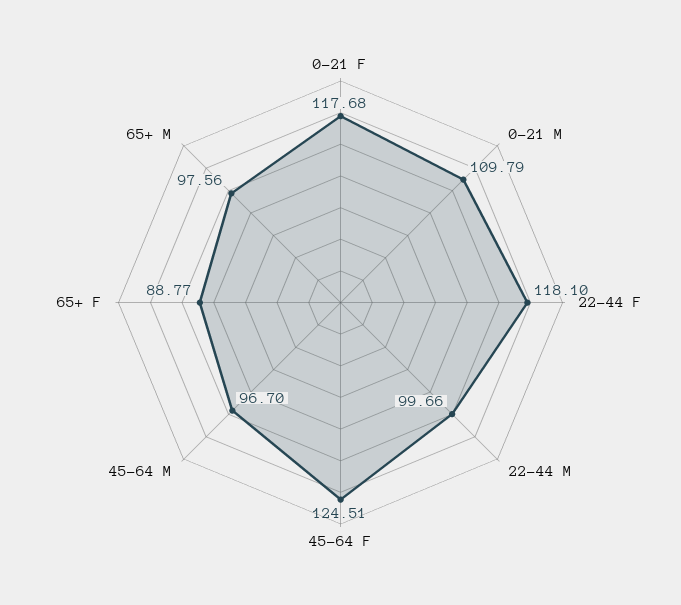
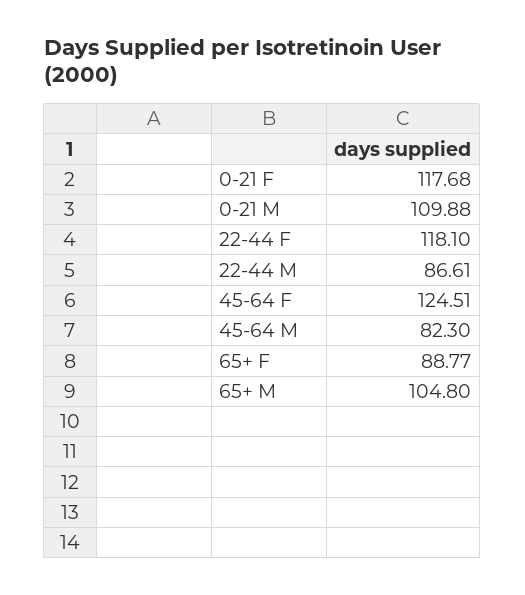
  {
    "0-21 F": 117.68,
-   "0-21 M": 109.79,
+   "0-21 M": 109.88,
    "22-44 F": 118.1,
-   "22-44 M": 99.66,
+   "22-44 M": 86.61,
    "45-64 F": 124.51,
-   "45-64 M": 96.7,
+   "45-64 M": 82.3,
    "65+ F": 88.77,
-   "65+ M": 97.56
+   "65+ M": 104.8
  }

